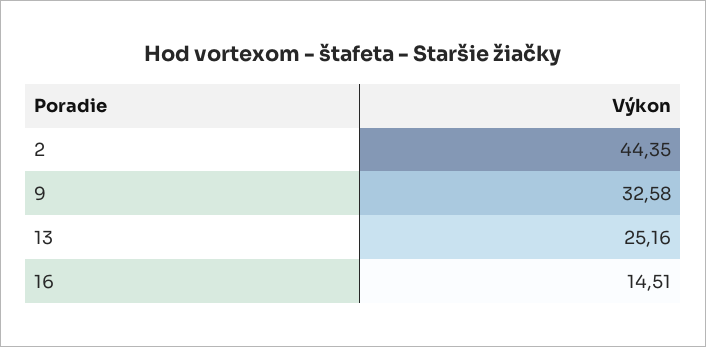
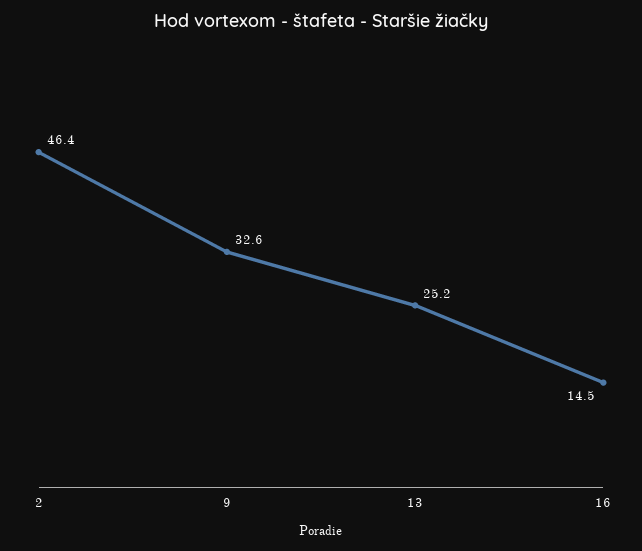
  {
-   "2": 44.35,
+   "2": 46.4,
    "9": 32.58,
    "13": 25.16,
    "16": 14.51
  }

